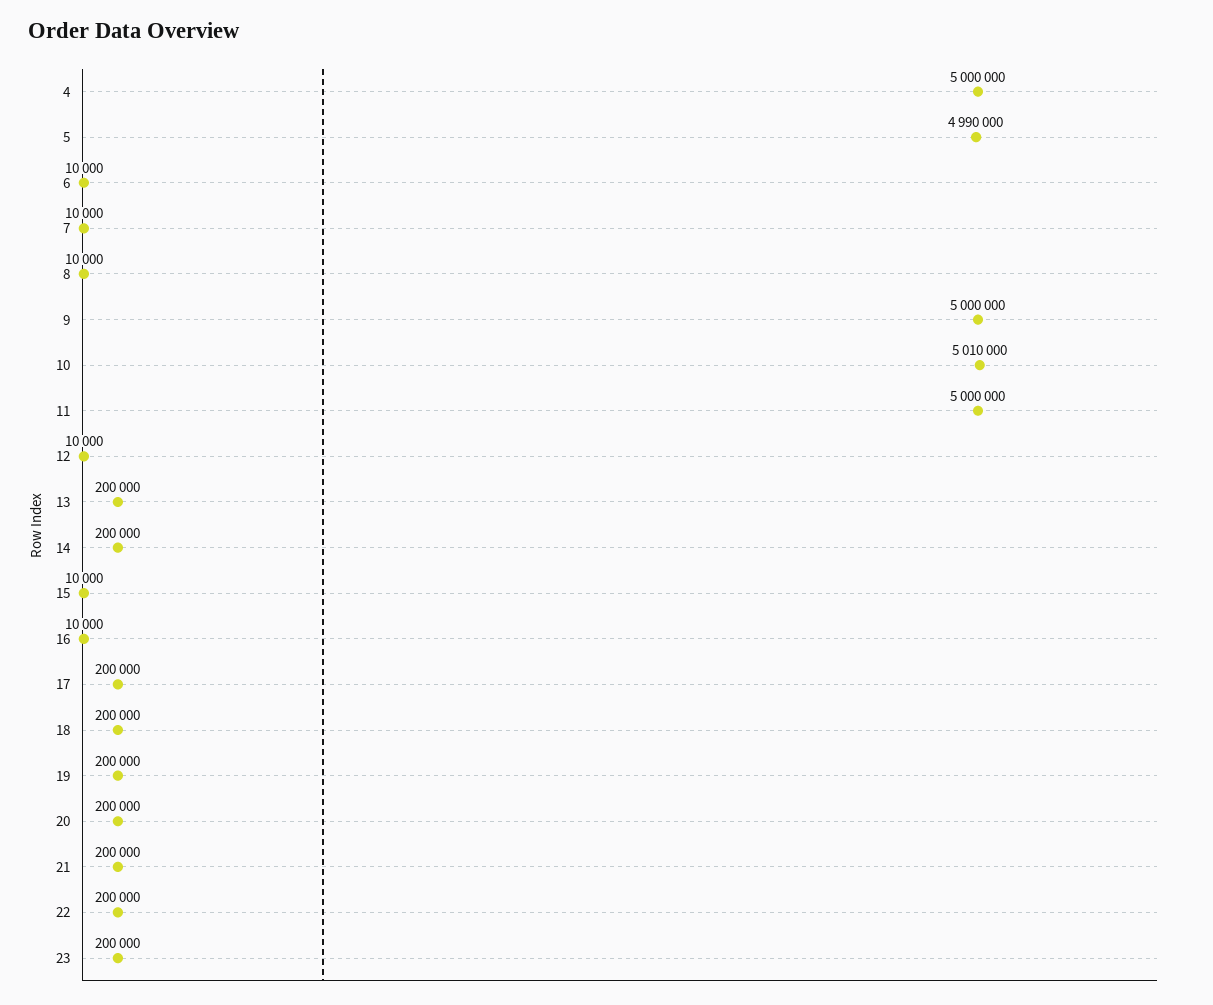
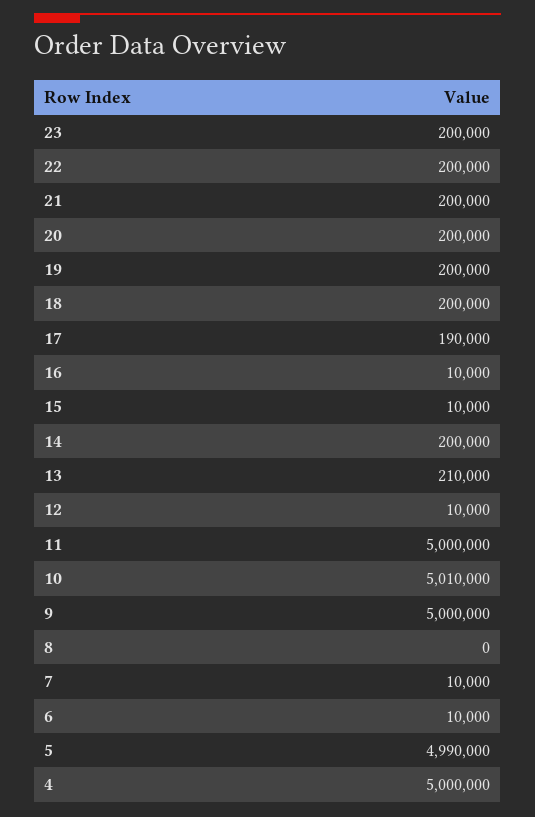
  {
    "4": 5000000,
    "5": 4990000,
    "6": 10000,
    "7": 10000,
-   "8": 10000,
+   "8": 0,
    "9": 5000000,
    "10": 5010000,
    "11": 5000000,
    "12": 10000,
-   "13": 200000,
+   "13": 210000,
    "14": 200000,
    "15": 10000,
    "16": 10000,
-   "17": 200000,
+   "17": 190000,
    "18": 200000,
    "19": 200000,
    "20": 200000,
    "21": 200000,
    "22": 200000,
    "23": 200000
  }

